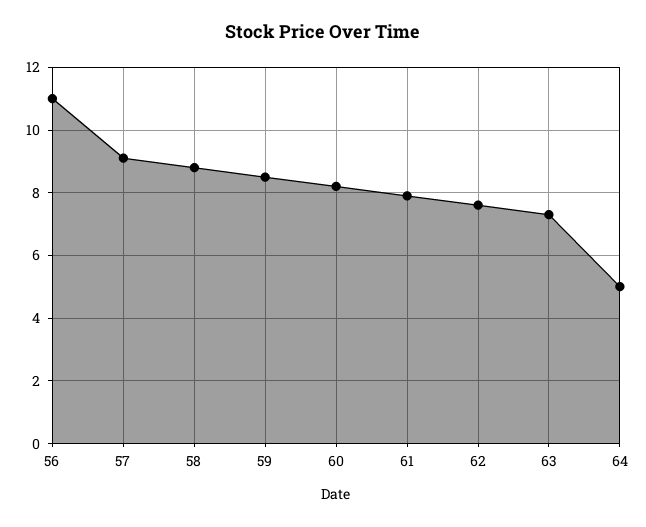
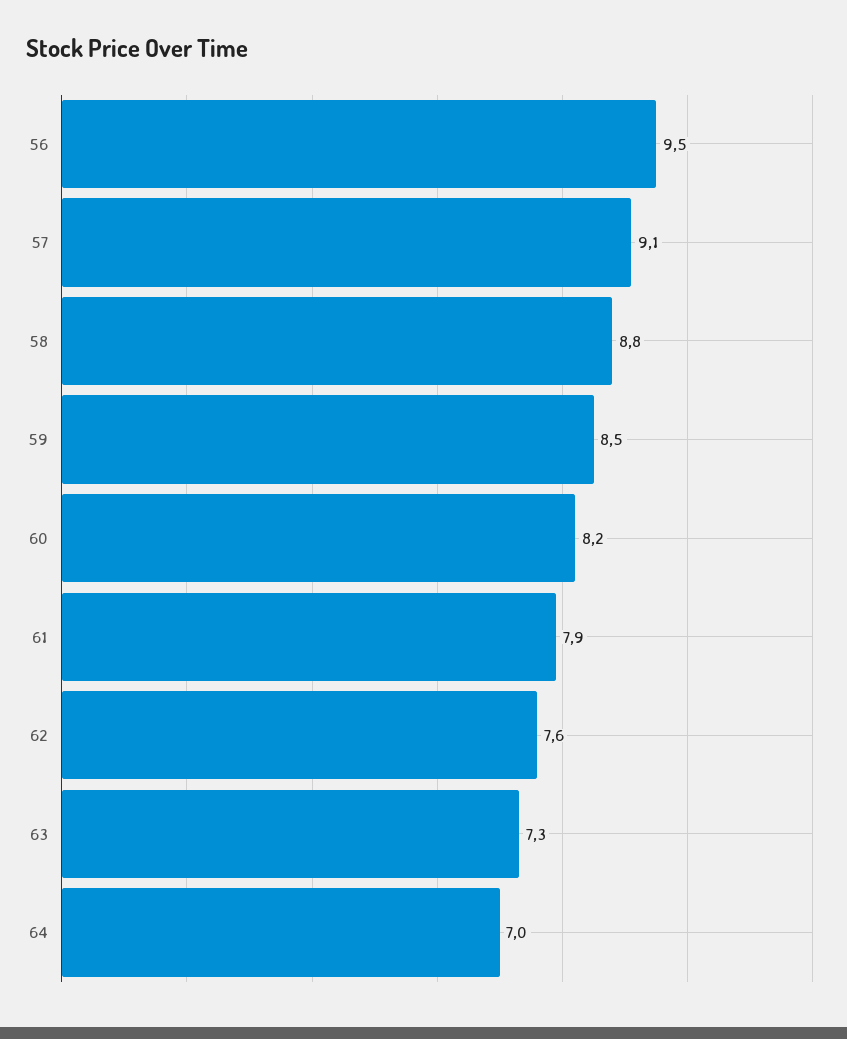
  {
-   "56": 11,
+   "56": 9.5,
    "57": 9.1,
    "58": 8.8,
    "59": 8.5,
    "60": 8.2,
    "61": 7.9,
    "62": 7.6,
    "63": 7.3,
-   "64": 5
+   "64": 7
  }

